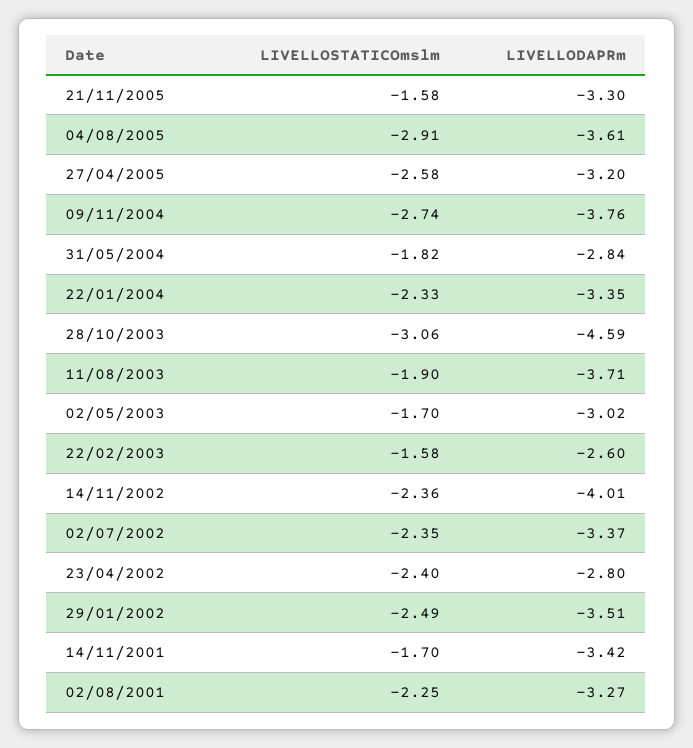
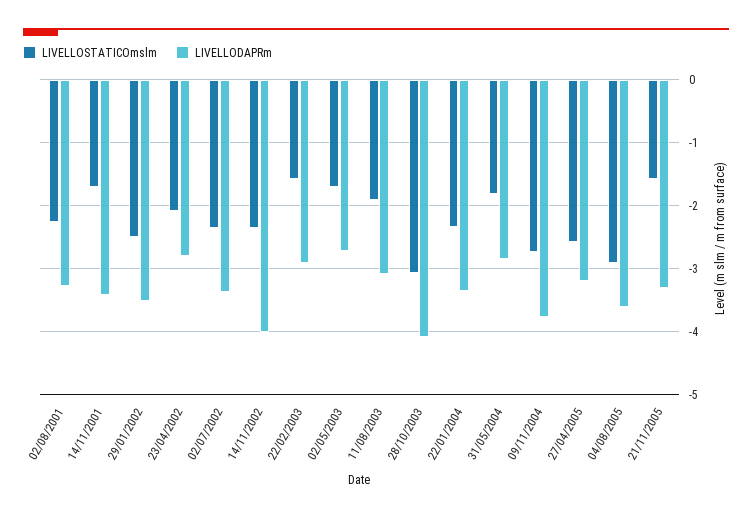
  {
    "LIVELLOSTATICOmslm": {
      "21/11/2005": -1.58,
      "04/08/2005": -2.91,
      "27/04/2005": -2.58,
      "09/11/2004": -2.74,
      "31/05/2004": -1.82,
      "22/01/2004": -2.33,
      "28/10/2003": -3.06,
      "11/08/2003": -1.9,
      "02/05/2003": -1.7,
      "22/02/2003": -1.58,
      "14/11/2002": -2.36,
      "02/07/2002": -2.35,
-     "23/04/2002": -2.4,
+     "23/04/2002": -2.1,
      "29/01/2002": -2.49,
      "14/11/2001": -1.7,
      "02/08/2001": -2.25
    },
    "LIVELLODAPRm": {
      "21/11/2005": -3.3,
      "04/08/2005": -3.61,
      "27/04/2005": -3.2,
      "09/11/2004": -3.76,
      "31/05/2004": -2.84,
      "22/01/2004": -3.35,
-     "28/10/2003": -4.59,
+     "28/10/2003": -4.1,
-     "11/08/2003": -3.71,
+     "11/08/2003": -3.1,
-     "02/05/2003": -3.02,
+     "02/05/2003": -2.7,
-     "22/02/2003": -2.6,
+     "22/02/2003": -2.9,
      "14/11/2002": -4.01,
      "02/07/2002": -3.37,
      "23/04/2002": -2.8,
      "29/01/2002": -3.51,
      "14/11/2001": -3.42,
      "02/08/2001": -3.27
    }
  }

